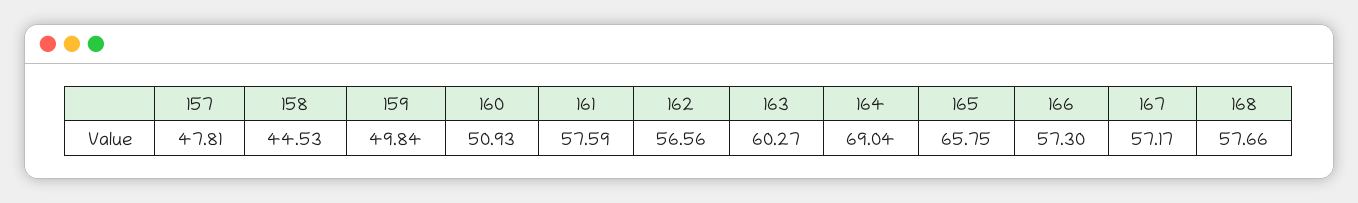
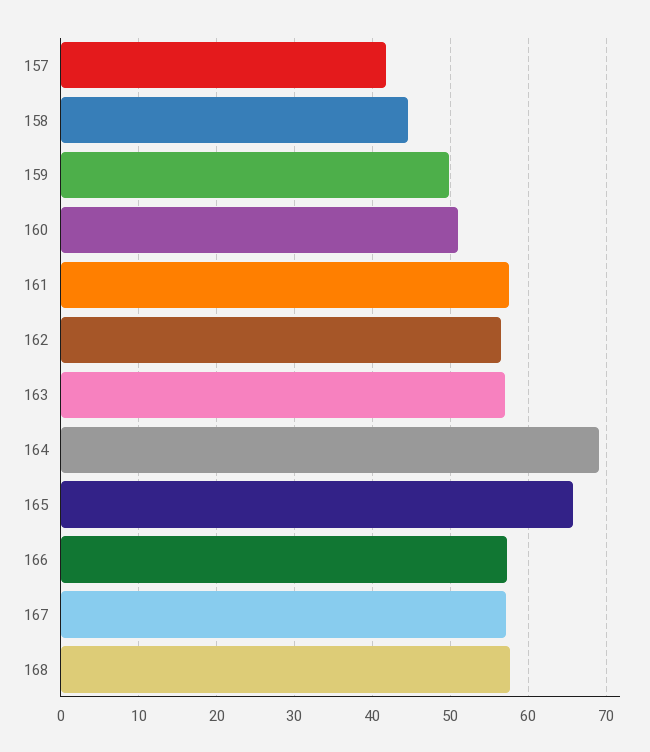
  {
-   "157": 47.81,
+   "157": 42,
    "158": 44.53,
    "159": 49.84,
    "160": 50.93,
    "161": 57.59,
    "162": 56.56,
-   "163": 60.27,
+   "163": 57,
    "164": 69.04,
    "165": 65.75,
    "166": 57.3,
    "167": 57.17,
    "168": 57.66
  }

